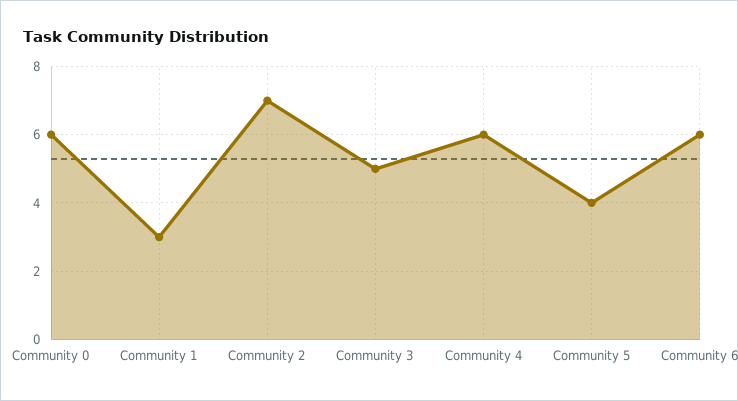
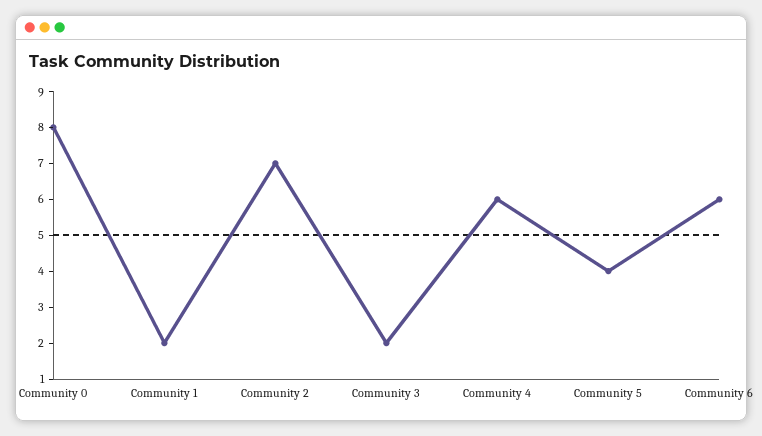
  {
-   "Community 0": 6,
+   "Community 0": 8,
-   "Community 1": 3,
+   "Community 1": 2,
    "Community 2": 7,
-   "Community 3": 5,
+   "Community 3": 2,
    "Community 4": 6,
    "Community 5": 4,
    "Community 6": 6
  }

